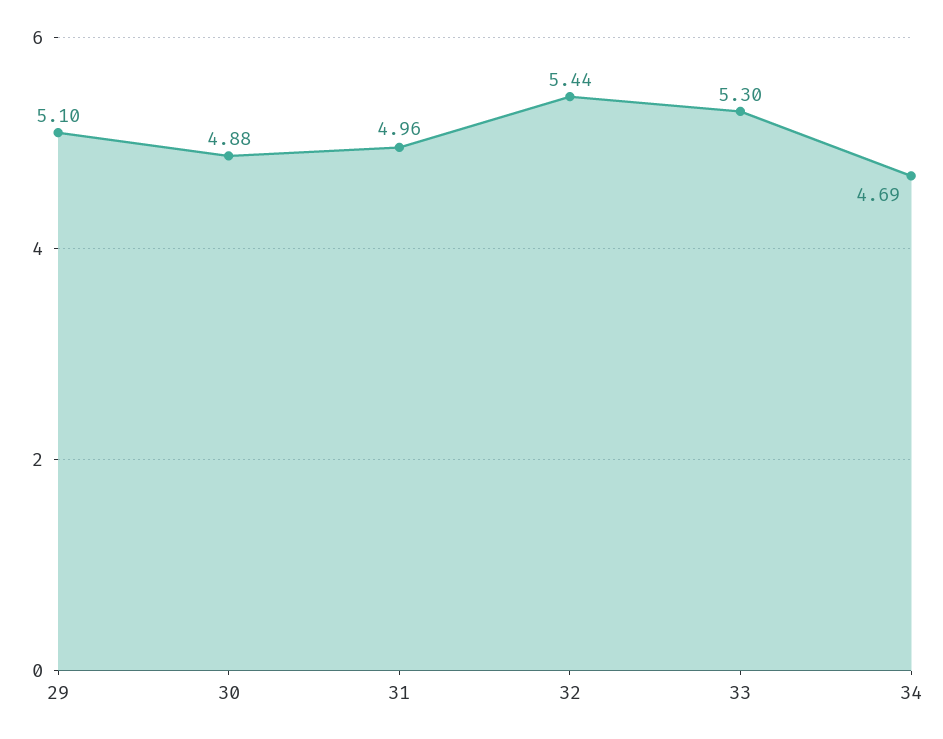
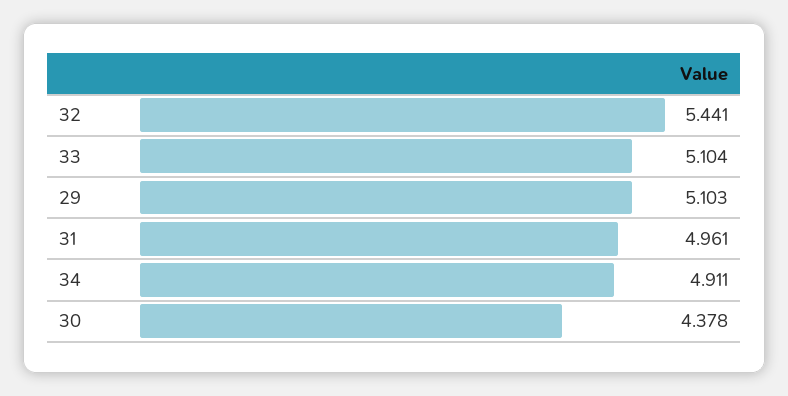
  {
    "29": 5.103,
-   "30": 4.88,
+   "30": 4.378,
    "31": 4.961,
    "32": 5.441,
-   "33": 5.3,
+   "33": 5.104,
-   "34": 4.69
+   "34": 4.911
  }

